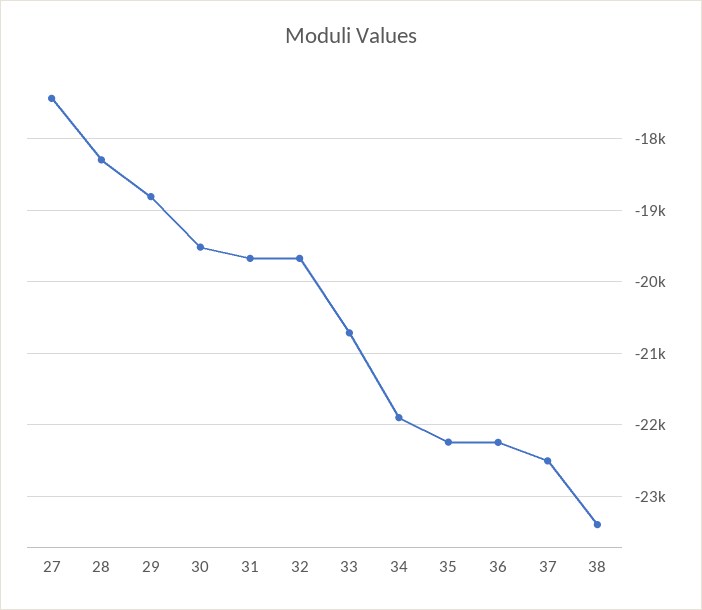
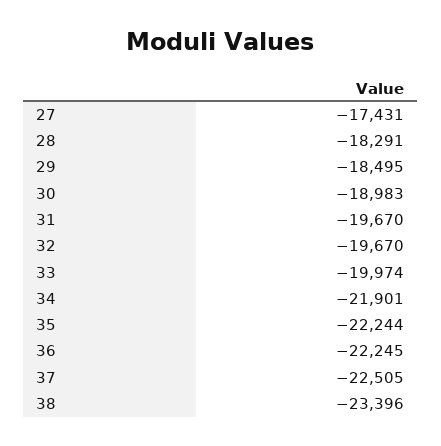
  {
    "27": -17431,
    "28": -18291,
-   "29": -18800,
+   "29": -18495,
-   "30": -19500,
+   "30": -18983,
    "31": -19670,
    "32": -19670,
-   "33": -20700,
+   "33": -19974,
    "34": -21901,
    "35": -22244,
    "36": -22245,
    "37": -22505,
    "38": -23396
  }

